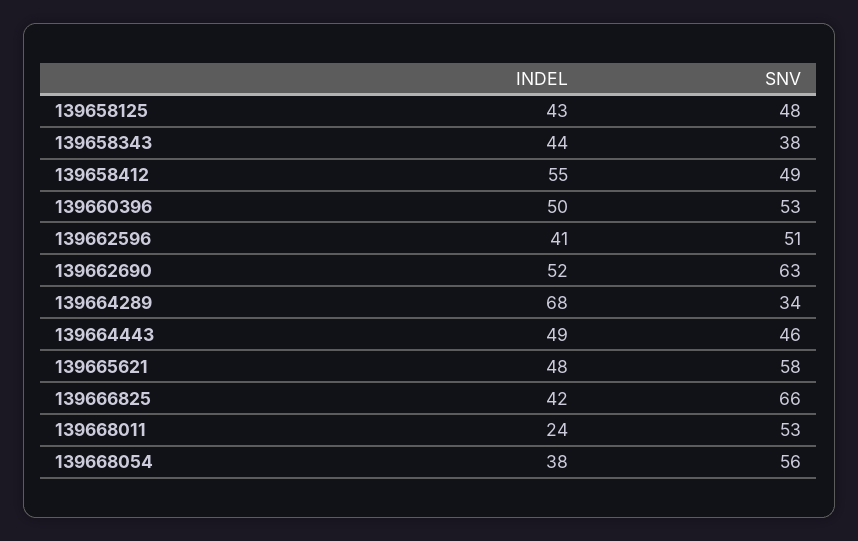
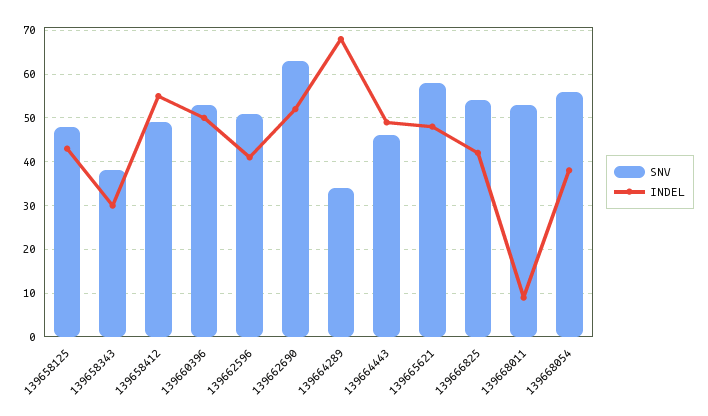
  {
    "INDEL": {
      "139658125": 43,
-     "139658343": 44,
+     "139658343": 30,
      "139658412": 55,
      "139660396": 50,
      "139662596": 41,
      "139662690": 52,
      "139664289": 68,
      "139664443": 49,
      "139665621": 48,
      "139666825": 42,
-     "139668011": 24,
+     "139668011": 10,
      "139668054": 38
    },
    "SNV": {
      "139658125": 48,
      "139658343": 38,
      "139658412": 49,
      "139660396": 53,
      "139662596": 51,
      "139662690": 63,
      "139664289": 34,
      "139664443": 46,
      "139665621": 58,
-     "139666825": 66,
+     "139666825": 55,
      "139668011": 53,
      "139668054": 56
    }
  }

